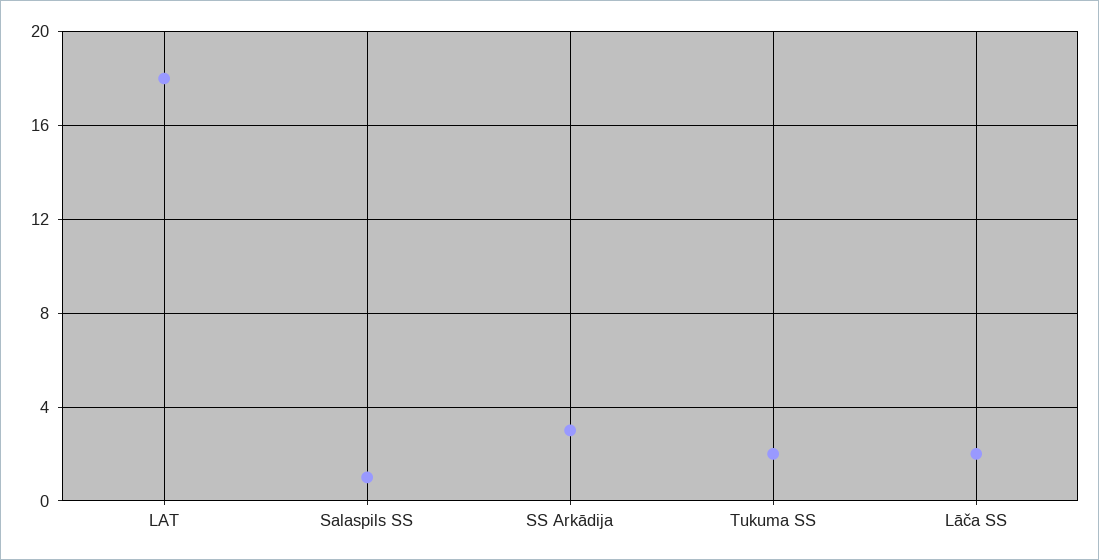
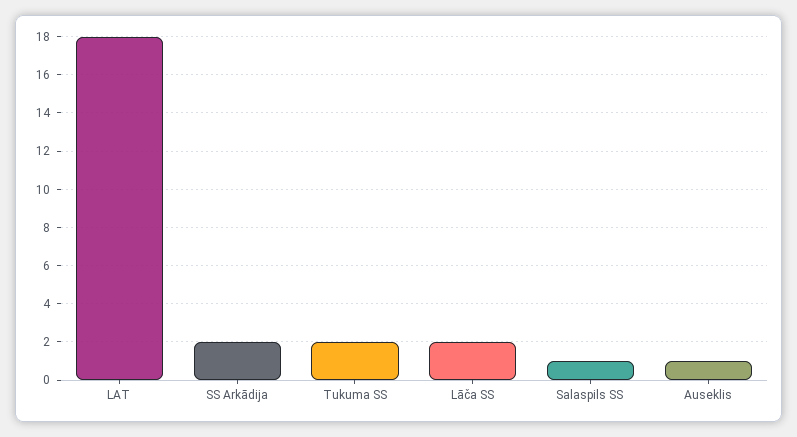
  {
    "LAT": 18,
    "Salaspils SS": 1,
-   "SS Arkādija": 3,
+   "SS Arkādija": 2,
    "Tukuma SS": 2,
-   "Lāča SS": 2
+   "Lāča SS": 2,
+   "Auseklis": 1
  }

